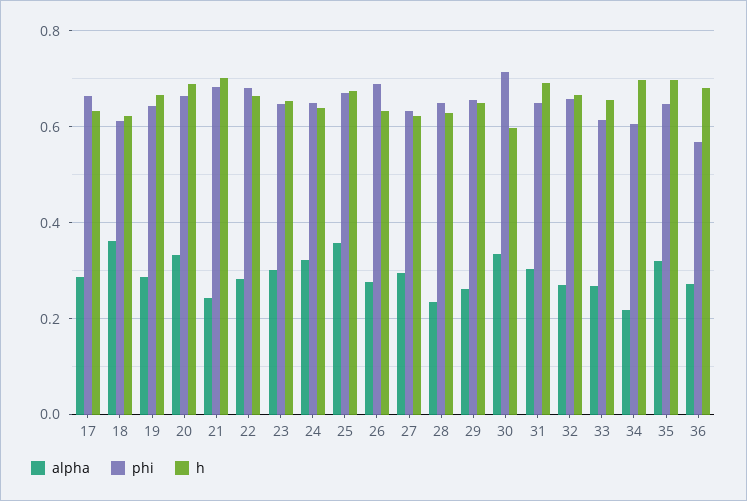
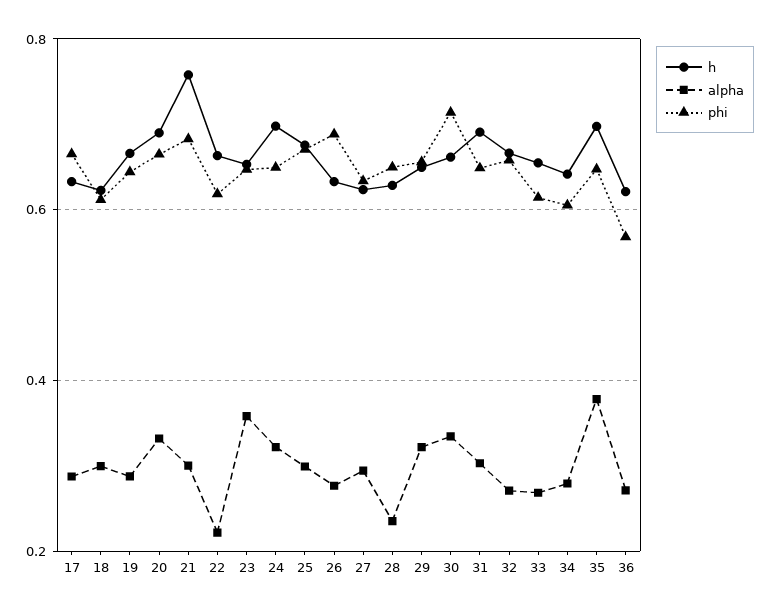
  {
    "alpha": {
      "17": 0.28,
-     "18": 0.36,
+     "18": 0.3,
      "19": 0.28,
      "20": 0.34,
-     "21": 0.24,
+     "21": 0.3,
-     "22": 0.28,
+     "22": 0.22,
-     "23": 0.3,
+     "23": 0.36,
      "24": 0.32,
-     "25": 0.36,
+     "25": 0.3,
      "26": 0.28,
      "27": 0.3,
      "28": 0.24,
-     "29": 0.26,
+     "29": 0.32,
      "30": 0.34,
      "31": 0.3,
      "32": 0.28,
      "33": 0.26,
-     "34": 0.22,
+     "34": 0.28,
-     "35": 0.32,
+     "35": 0.38,
      "36": 0.28
    },
    "phi": {
      "17": 0.66,
      "18": 0.62,
      "19": 0.64,
      "20": 0.66,
      "21": 0.68,
-     "22": 0.68,
+     "22": 0.62,
      "23": 0.64,
      "24": 0.64,
      "25": 0.68,
      "26": 0.68,
      "27": 0.64,
      "28": 0.64,
      "29": 0.66,
      "30": 0.72,
      "31": 0.64,
      "32": 0.66,
      "33": 0.62,
      "34": 0.6,
      "35": 0.64,
      "36": 0.56
    },
    "h": {
      "17": 0.64,
      "18": 0.62,
      "19": 0.66,
      "20": 0.7,
-     "21": 0.7,
+     "21": 0.76,
      "22": 0.66,
      "23": 0.66,
-     "24": 0.64,
+     "24": 0.7,
      "25": 0.68,
      "26": 0.64,
      "27": 0.62,
      "28": 0.62,
      "29": 0.64,
-     "30": 0.6,
+     "30": 0.66,
      "31": 0.7,
      "32": 0.66,
      "33": 0.66,
-     "34": 0.7,
+     "34": 0.64,
      "35": 0.7,
-     "36": 0.68
+     "36": 0.62
    }
  }

